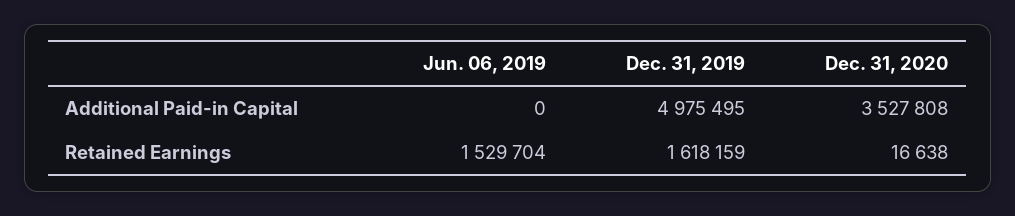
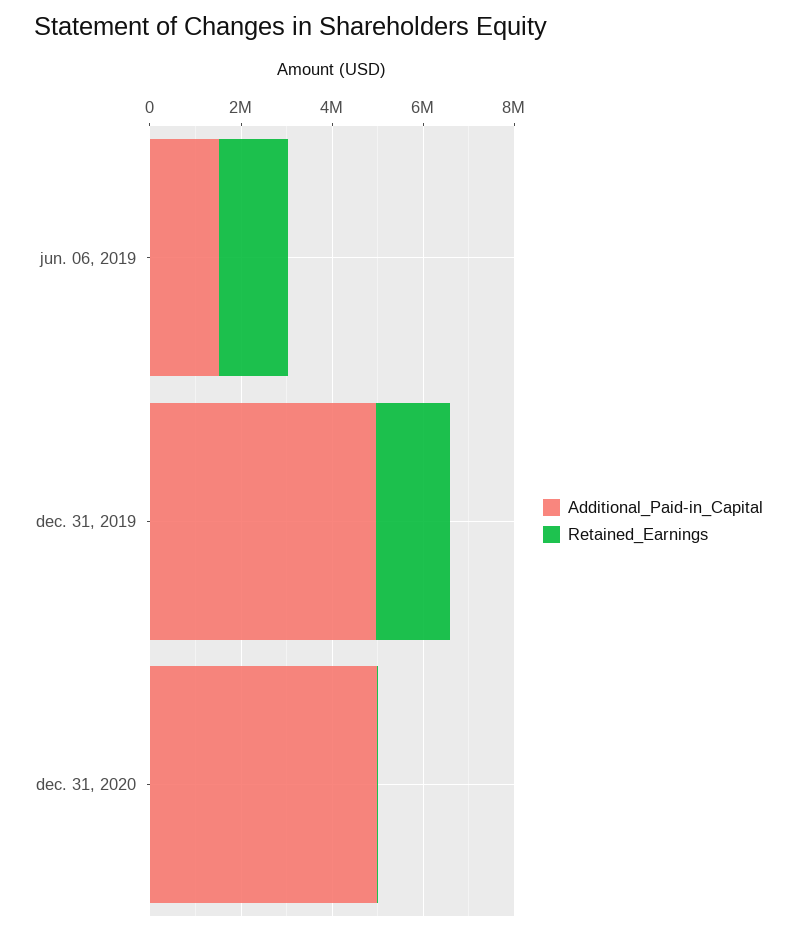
  {
    "Additional Paid-in Capital": {
-     "Jun. 06, 2019": 0,
+     "Jun. 06, 2019": 1500000,
      "Dec. 31, 2019": 4975495,
-     "Dec. 31, 2020": 3527808
+     "Dec. 31, 2020": 5000000
    },
    "Retained Earnings": {
      "Jun. 06, 2019": 1529704,
      "Dec. 31, 2019": 1618159,
      "Dec. 31, 2020": 16638
    }
  }

